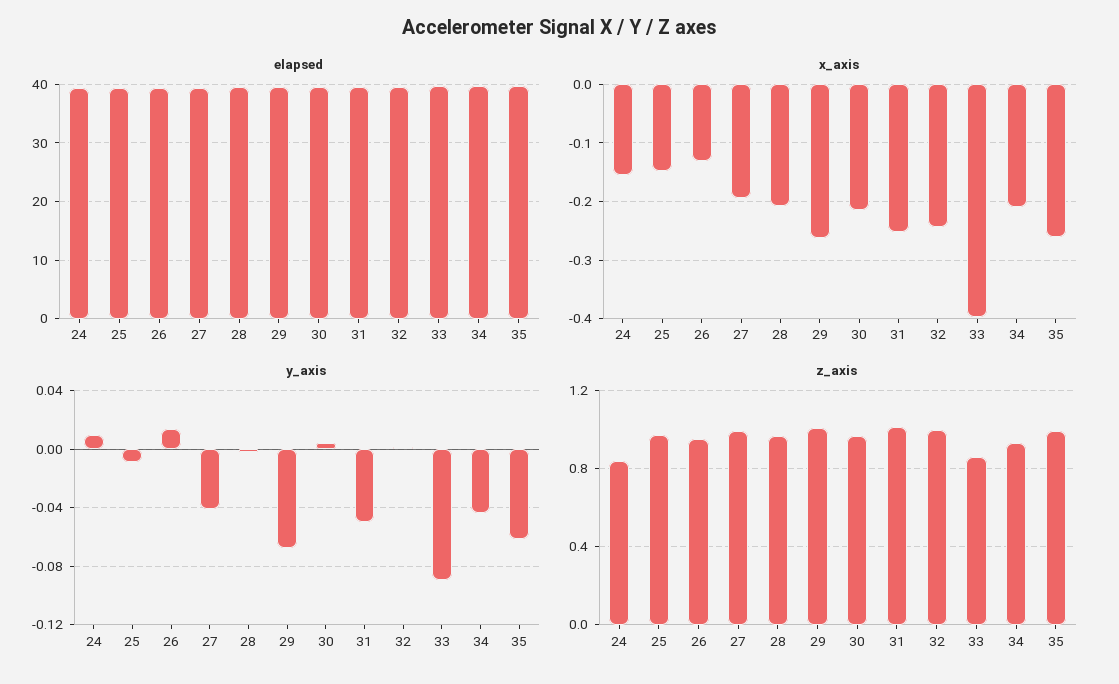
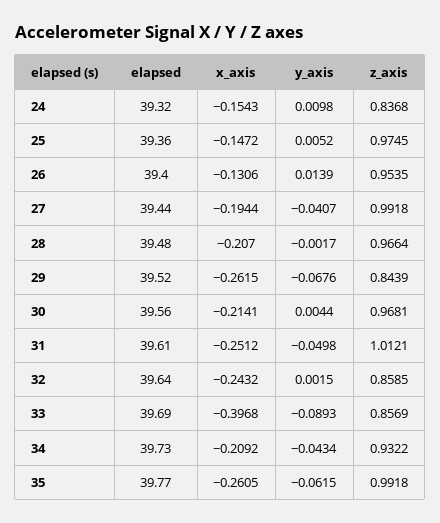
  {
    "elapsed": {
      "24": 39.32,
      "25": 39.36,
      "26": 39.4,
      "27": 39.44,
      "28": 39.48,
      "29": 39.52,
      "30": 39.56,
      "31": 39.61,
      "32": 39.64,
      "33": 39.69,
      "34": 39.73,
      "35": 39.77
    },
    "x_axis": {
      "24": -0.1543,
      "25": -0.1472,
      "26": -0.1306,
      "27": -0.1944,
      "28": -0.207,
      "29": -0.2615,
      "30": -0.2141,
      "31": -0.2512,
      "32": -0.2432,
      "33": -0.3968,
      "34": -0.2092,
      "35": -0.2605
    },
    "y_axis": {
      "24": 0.0098,
-     "25": -0.01,
+     "25": 0.0052,
      "26": 0.0139,
      "27": -0.0407,
      "28": -0.0017,
      "29": -0.0676,
      "30": 0.0044,
      "31": -0.0498,
      "32": 0.0015,
      "33": -0.0893,
      "34": -0.0434,
      "35": -0.0615
    },
    "z_axis": {
      "24": 0.8368,
      "25": 0.9745,
      "26": 0.9535,
      "27": 0.9918,
      "28": 0.9664,
-     "29": 1,
+     "29": 0.8439,
      "30": 0.9681,
      "31": 1.0121,
-     "32": 1,
+     "32": 0.8585,
      "33": 0.8569,
      "34": 0.9322,
      "35": 0.9918
    }
  }

